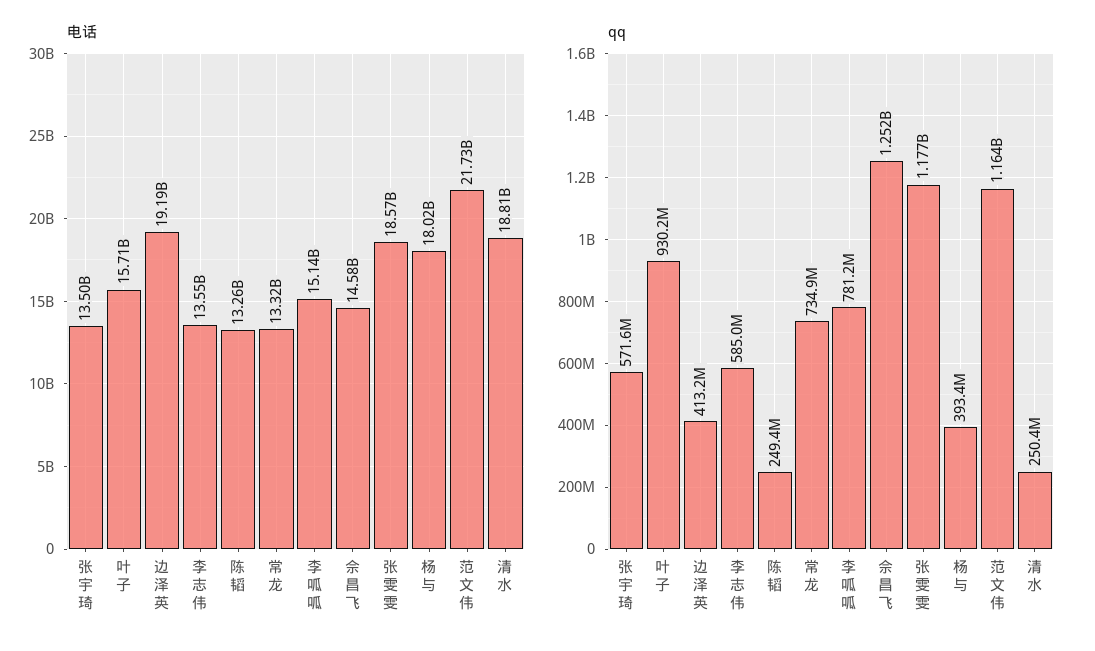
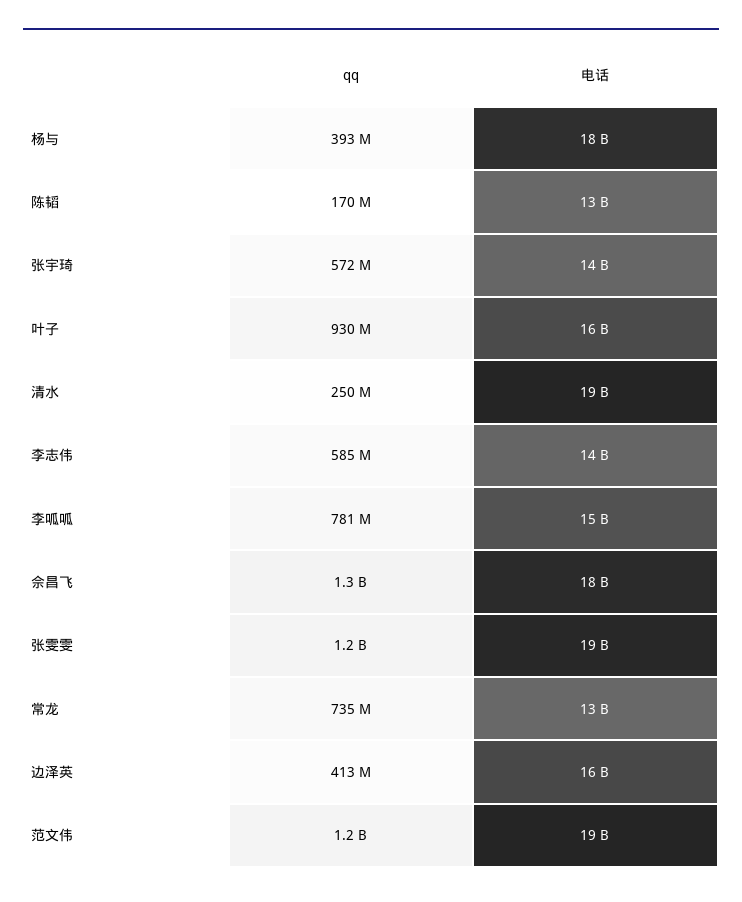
  {
    "电话": {
      "张宇琦": 13500000000,
      "叶子": 15710000000,
-     "边泽英": 19190000000,
+     "边泽英": 16000000000,
      "李志伟": 13550000000,
      "陈韬": 13260000000,
      "常龙": 13320000000,
      "李呱呱": 15140000000,
-     "佘昌飞": 14580000000,
+     "佘昌飞": 18000000000,
      "张雯雯": 18570000000,
      "杨与": 18020000000,
-     "范文伟": 21730000000,
+     "范文伟": 19000000000,
      "清水": 18810000000
    },
    "qq": {
      "张宇琦": 571600000,
      "叶子": 930200000,
      "边泽英": 413200000,
      "李志伟": 585000000,
-     "陈韬": 249400000,
+     "陈韬": 170000000,
      "常龙": 734900000,
      "李呱呱": 781200000,
      "佘昌飞": 1252000000,
      "张雯雯": 1177000000,
      "杨与": 393400000,
      "范文伟": 1164000000,
      "清水": 250400000
    }
  }

